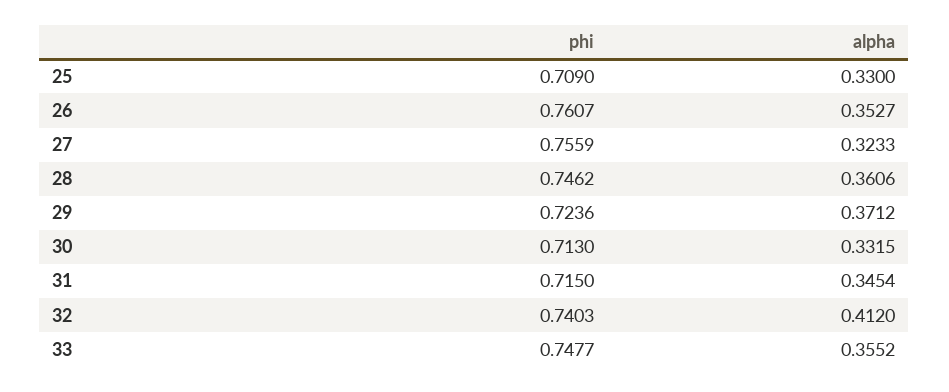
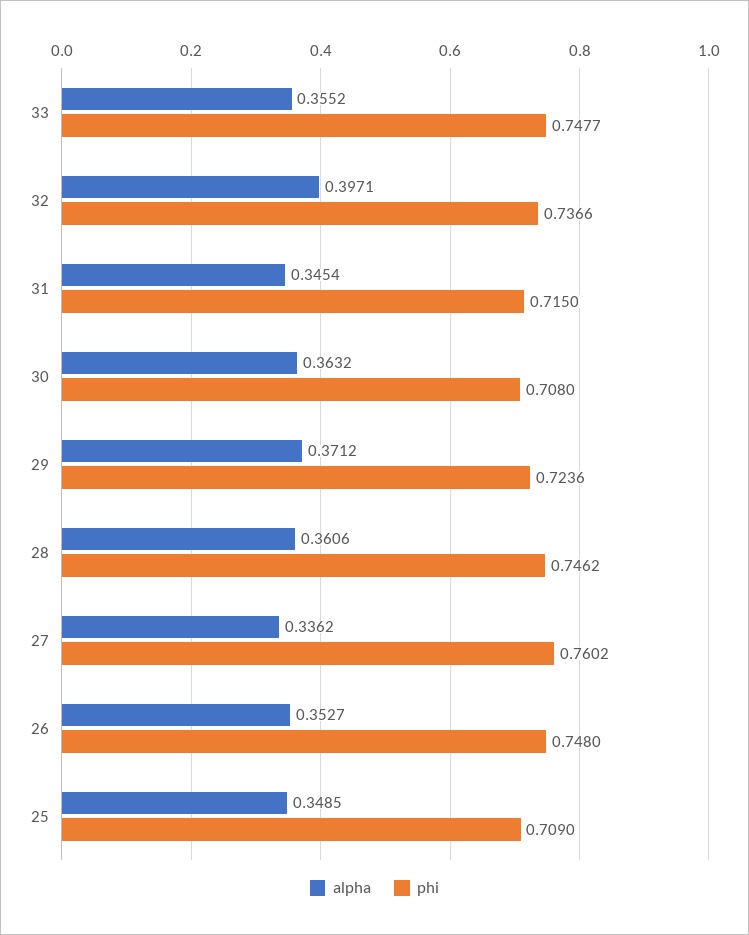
  {
    "phi": {
      "25": 0.709,
-     "26": 0.7607,
+     "26": 0.748,
-     "27": 0.7559,
+     "27": 0.7602,
      "28": 0.7462,
      "29": 0.7236,
-     "30": 0.713,
+     "30": 0.708,
      "31": 0.715,
-     "32": 0.7403,
+     "32": 0.7366,
      "33": 0.7477
    },
    "alpha": {
-     "25": 0.33,
+     "25": 0.3485,
      "26": 0.3527,
-     "27": 0.3233,
+     "27": 0.3362,
      "28": 0.3606,
      "29": 0.3712,
-     "30": 0.3315,
+     "30": 0.3632,
      "31": 0.3454,
-     "32": 0.412,
+     "32": 0.3971,
      "33": 0.3552
    }
  }

